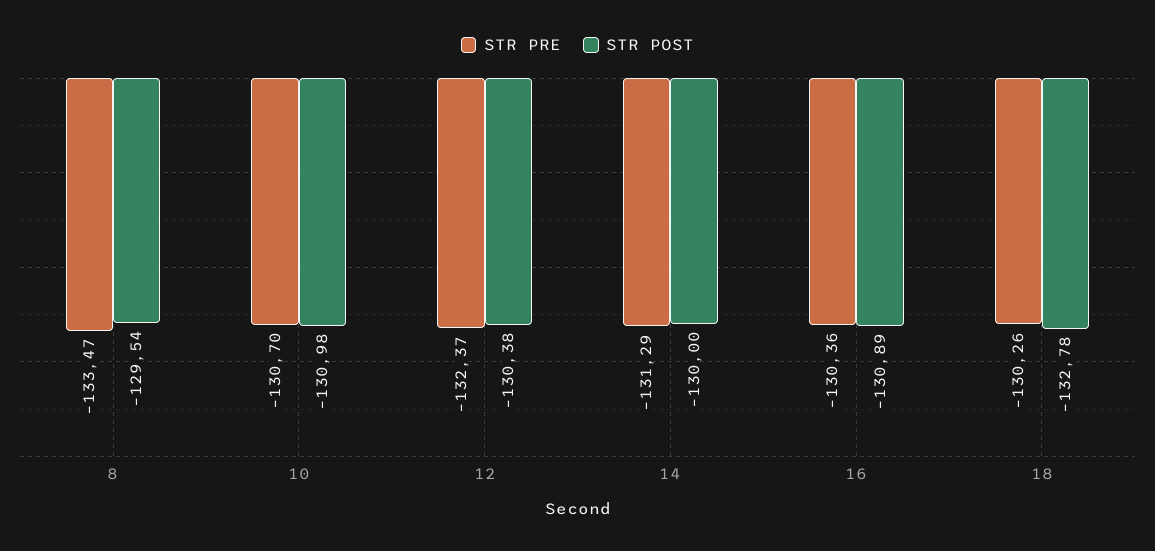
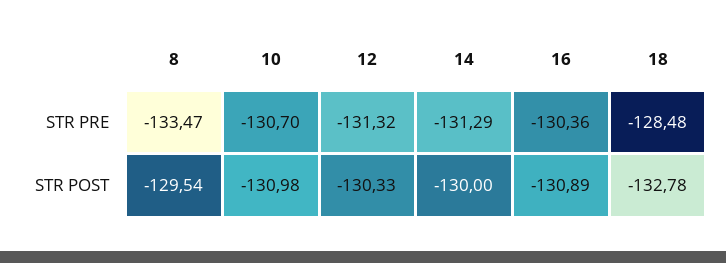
  {
    "STR PRE": {
      "8": -133.47,
      "10": -130.7,
-     "12": -132.37,
+     "12": -131.32,
      "14": -131.29,
      "16": -130.36,
-     "18": -130.26
+     "18": -128.48
    },
    "STR POST": {
      "8": -129.54,
      "10": -130.98,
-     "12": -130.38,
+     "12": -130.33,
      "14": -130,
      "16": -130.89,
      "18": -132.78
    }
  }

